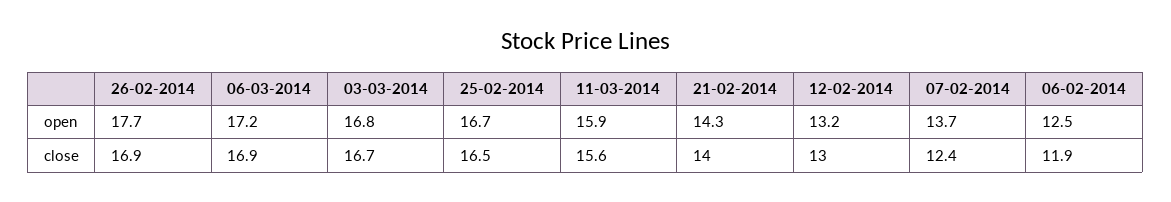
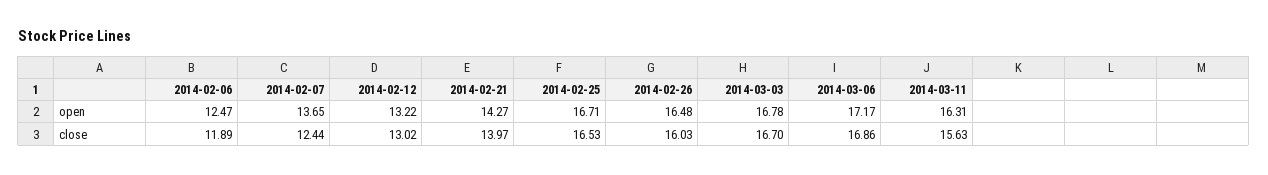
  {
    "26-02-2014": {
-     "open": 17.7,
+     "open": 16.48,
-     "close": 16.9
+     "close": 16.03
    },
    "06-03-2014": {
      "open": 17.17,
      "close": 16.86
    },
    "03-03-2014": {
      "open": 16.78,
      "close": 16.7
    },
    "25-02-2014": {
      "open": 16.71,
      "close": 16.53
    },
    "11-03-2014": {
-     "open": 15.9,
+     "open": 16.31,
      "close": 15.63
    },
    "21-02-2014": {
      "open": 14.27,
      "close": 13.97
    },
    "12-02-2014": {
      "open": 13.22,
      "close": 13.02
    },
    "07-02-2014": {
      "open": 13.65,
      "close": 12.44
    },
    "06-02-2014": {
      "open": 12.47,
      "close": 11.89
    }
  }

